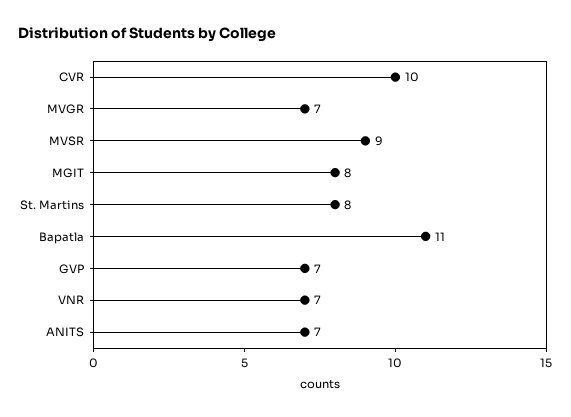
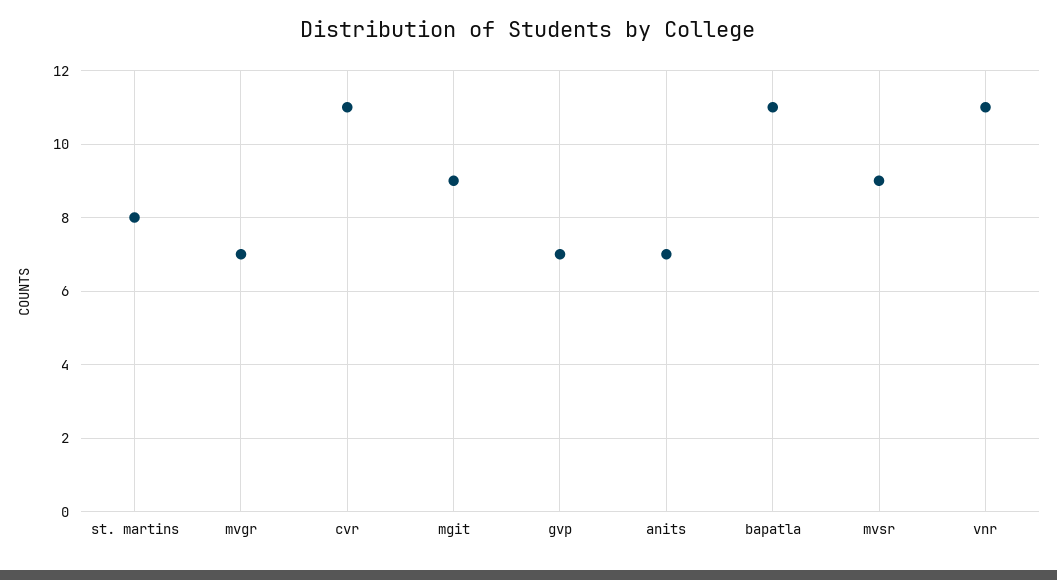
  {
-   "CVR": 10,
+   "CVR": 11,
    "MVGR": 7,
    "MVSR": 9,
-   "MGIT": 8,
+   "MGIT": 9,
    "St. Martins": 8,
    "Bapatla": 11,
    "GVP": 7,
-   "VNR": 7,
+   "VNR": 11,
    "ANITS": 7
  }

